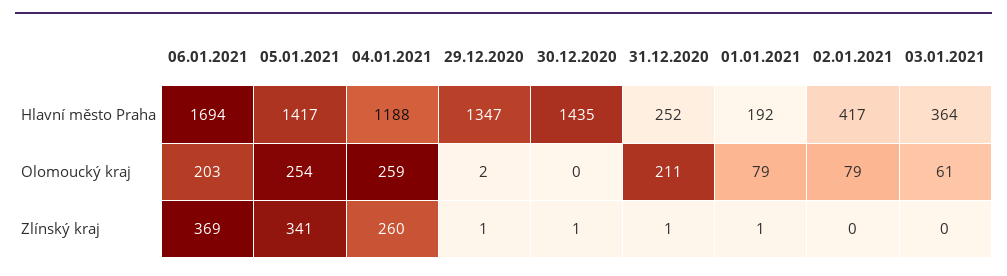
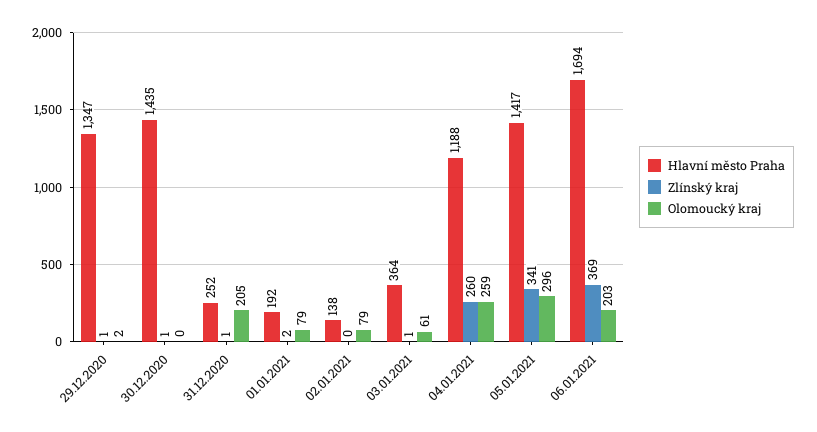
  {
    "Hlavní město Praha": {
      "06.01.2021": 1694,
      "05.01.2021": 1417,
      "04.01.2021": 1188,
      "29.12.2020": 1347,
      "30.12.2020": 1435,
      "31.12.2020": 252,
      "01.01.2021": 192,
-     "02.01.2021": 417,
+     "02.01.2021": 138,
      "03.01.2021": 364
    },
    "Olomoucký kraj": {
      "06.01.2021": 203,
-     "05.01.2021": 254,
+     "05.01.2021": 296,
      "04.01.2021": 259,
      "29.12.2020": 2,
      "30.12.2020": 0,
-     "31.12.2020": 211,
+     "31.12.2020": 205,
      "01.01.2021": 79,
      "02.01.2021": 79,
      "03.01.2021": 61
    },
    "Zlínský kraj": {
      "06.01.2021": 369,
      "05.01.2021": 341,
      "04.01.2021": 260,
      "29.12.2020": 1,
      "30.12.2020": 1,
      "31.12.2020": 1,
-     "01.01.2021": 1,
+     "01.01.2021": 2,
      "02.01.2021": 0,
-     "03.01.2021": 0
+     "03.01.2021": 1
    }
  }

